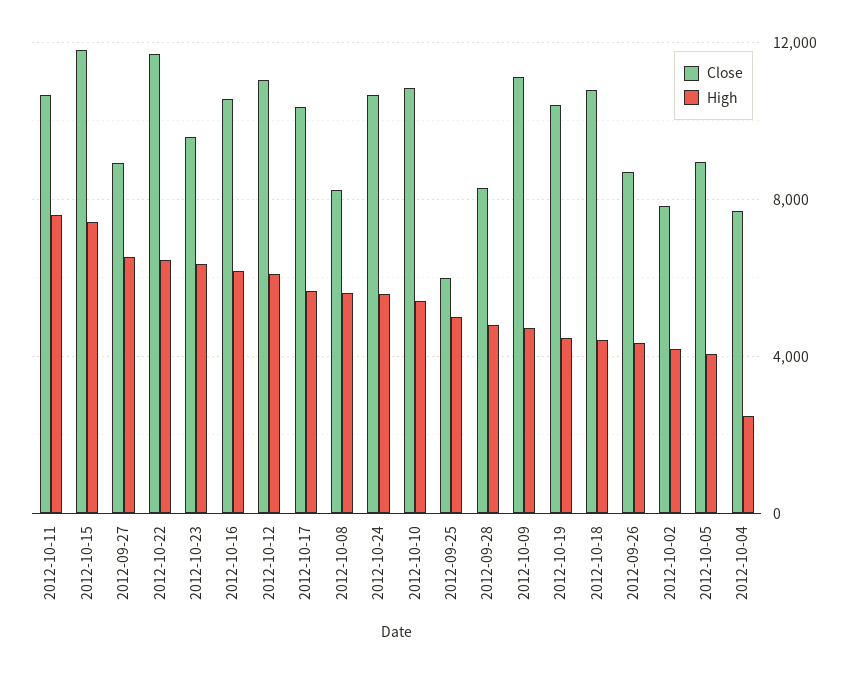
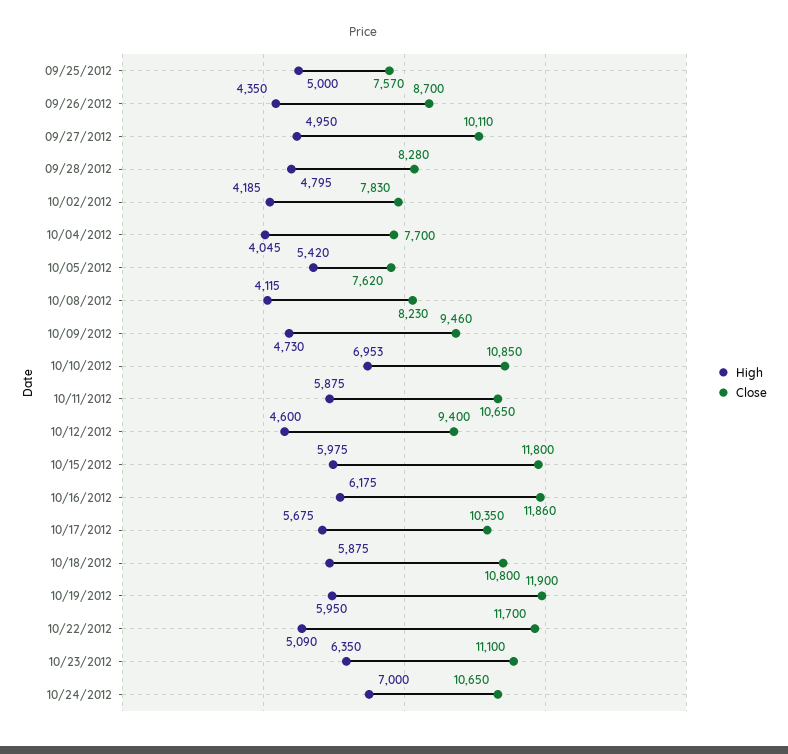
  {
    "Close": {
      "2012-10-11": 10650,
      "2012-10-15": 11800,
-     "2012-09-27": 9000,
+     "2012-09-27": 10110,
      "2012-10-22": 11700,
-     "2012-10-23": 9500,
+     "2012-10-23": 11100,
-     "2012-10-16": 10500,
+     "2012-10-16": 11860,
-     "2012-10-12": 11000,
+     "2012-10-12": 9400,
      "2012-10-17": 10350,
      "2012-10-08": 8230,
      "2012-10-24": 10650,
      "2012-10-10": 10850,
-     "2012-09-25": 6000,
+     "2012-09-25": 7570,
      "2012-09-28": 8280,
-     "2012-10-09": 11000,
+     "2012-10-09": 9460,
-     "2012-10-19": 10500,
+     "2012-10-19": 11900,
      "2012-10-18": 10800,
      "2012-09-26": 8700,
      "2012-10-02": 7830,
-     "2012-10-05": 9000,
+     "2012-10-05": 7620,
      "2012-10-04": 7700
    },
    "High": {
-     "2012-10-11": 7500,
+     "2012-10-11": 5875,
-     "2012-10-15": 7500,
+     "2012-10-15": 5975,
-     "2012-09-27": 6500,
+     "2012-09-27": 4950,
-     "2012-10-22": 6500,
+     "2012-10-22": 5090,
      "2012-10-23": 6350,
      "2012-10-16": 6175,
-     "2012-10-12": 6000,
+     "2012-10-12": 4600,
      "2012-10-17": 5675,
-     "2012-10-08": 5500,
+     "2012-10-08": 4115,
-     "2012-10-24": 5500,
+     "2012-10-24": 7000,
-     "2012-10-10": 5500,
+     "2012-10-10": 6953,
      "2012-09-25": 5000,
      "2012-09-28": 4795,
      "2012-10-09": 4730,
-     "2012-10-19": 4500,
+     "2012-10-19": 5950,
-     "2012-10-18": 4500,
+     "2012-10-18": 5875,
      "2012-09-26": 4350,
      "2012-10-02": 4185,
-     "2012-10-05": 4000,
+     "2012-10-05": 5420,
-     "2012-10-04": 2500
+     "2012-10-04": 4045
    }
  }

